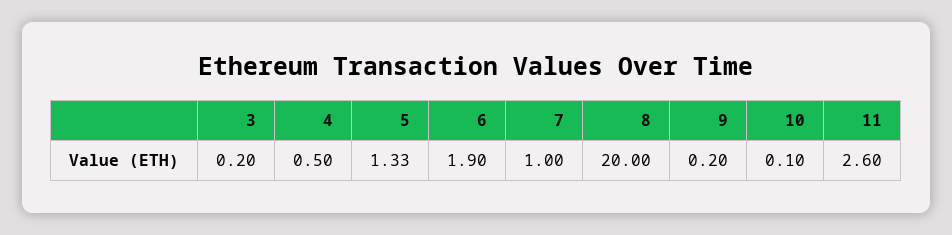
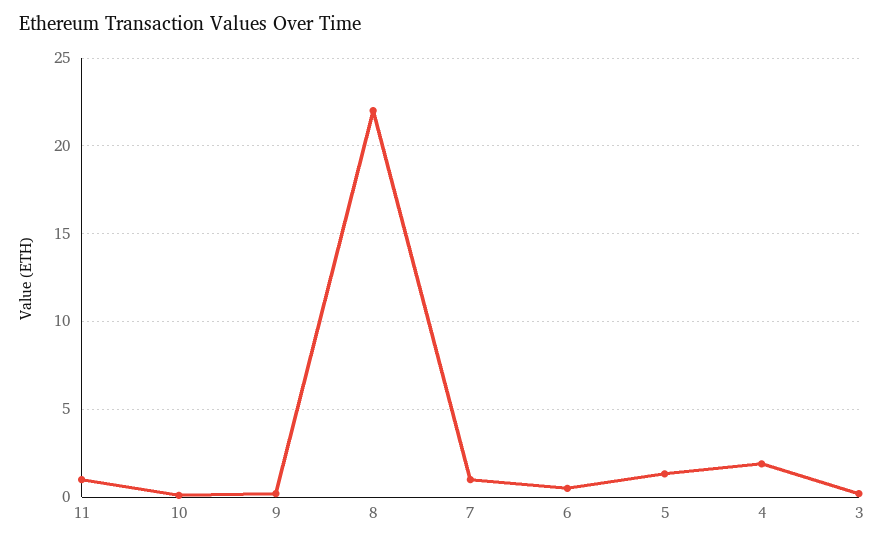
  {
    "3": 0.2,
-   "4": 0.5,
+   "4": 2,
    "5": 1.33,
-   "6": 1.9,
+   "6": 0.5,
    "7": 1,
-   "8": 20,
+   "8": 22,
    "9": 0.2,
    "10": 0.1,
-   "11": 2.6
+   "11": 1
  }

